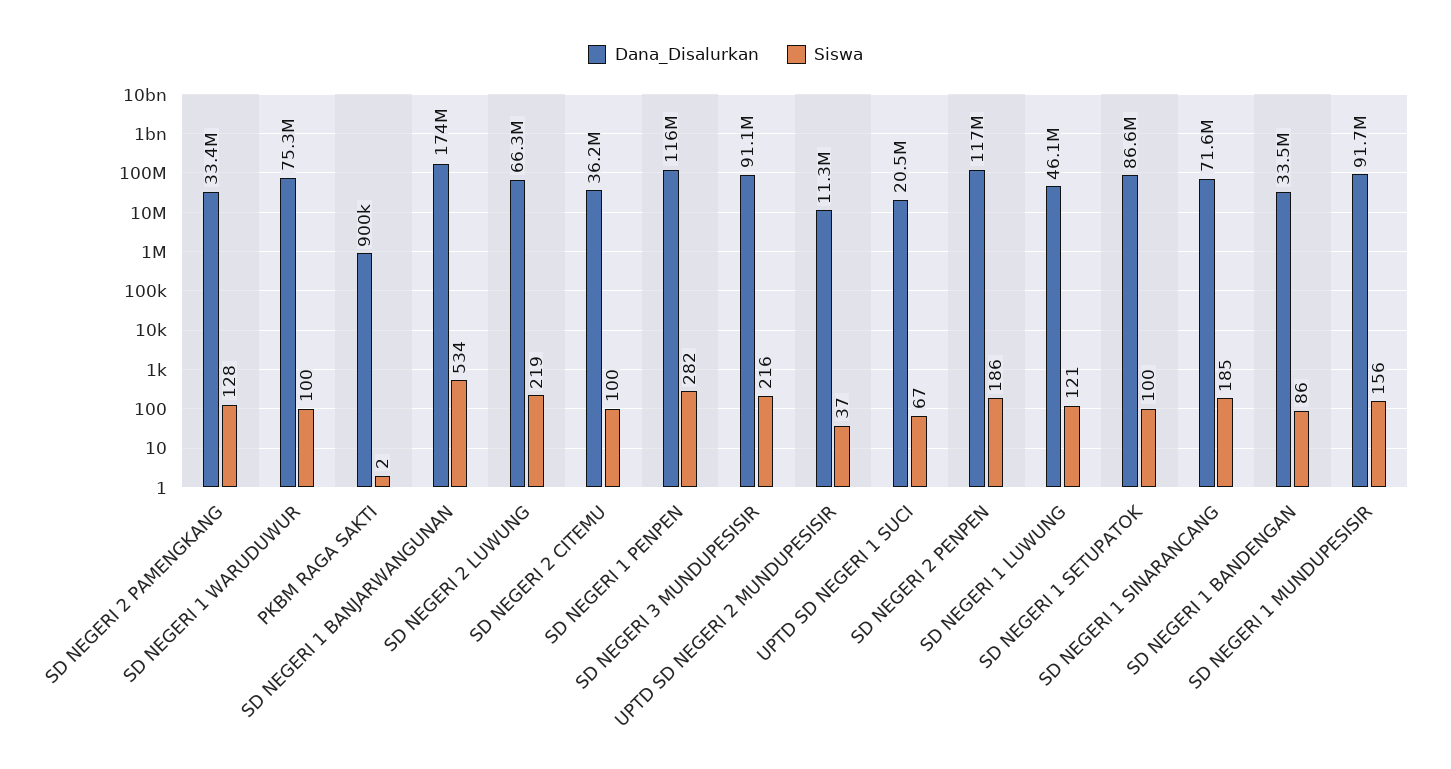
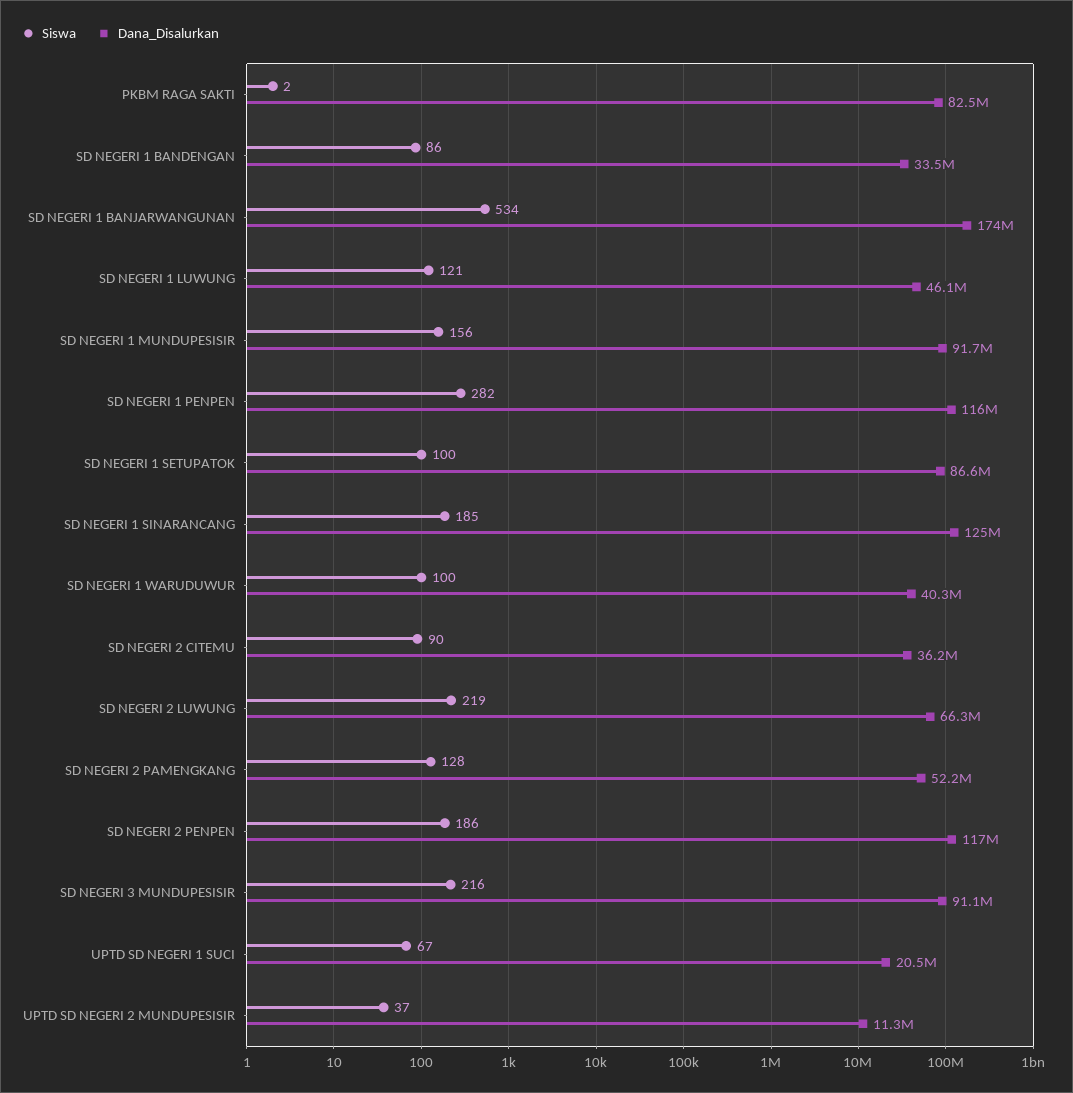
  {
    "Dana_Disalurkan": {
-     "SD NEGERI 2 PAMENGKANG": 33400000,
+     "SD NEGERI 2 PAMENGKANG": 52200000,
-     "SD NEGERI 1 WARUDUWUR": 75300000,
+     "SD NEGERI 1 WARUDUWUR": 40300000,
-     "PKBM RAGA SAKTI": 900000,
+     "PKBM RAGA SAKTI": 82500000,
      "SD NEGERI 1 BANJARWANGUNAN": 174000000,
      "SD NEGERI 2 LUWUNG": 66300000,
      "SD NEGERI 2 CITEMU": 36200000,
      "SD NEGERI 1 PENPEN": 116000000,
      "SD NEGERI 3 MUNDUPESISIR": 91100000,
      "UPTD SD NEGERI 2 MUNDUPESISIR": 11300000,
      "UPTD SD NEGERI 1 SUCI": 20500000,
      "SD NEGERI 2 PENPEN": 117000000,
      "SD NEGERI 1 LUWUNG": 46100000,
      "SD NEGERI 1 SETUPATOK": 86600000,
-     "SD NEGERI 1 SINARANCANG": 71600000,
+     "SD NEGERI 1 SINARANCANG": 125000000,
      "SD NEGERI 1 BANDENGAN": 33500000,
      "SD NEGERI 1 MUNDUPESISIR": 91700000
    },
    "Siswa": {
      "SD NEGERI 2 PAMENGKANG": 128,
      "SD NEGERI 1 WARUDUWUR": 100,
      "PKBM RAGA SAKTI": 2,
      "SD NEGERI 1 BANJARWANGUNAN": 534,
      "SD NEGERI 2 LUWUNG": 219,
-     "SD NEGERI 2 CITEMU": 100,
+     "SD NEGERI 2 CITEMU": 90,
      "SD NEGERI 1 PENPEN": 282,
      "SD NEGERI 3 MUNDUPESISIR": 216,
      "UPTD SD NEGERI 2 MUNDUPESISIR": 37,
      "UPTD SD NEGERI 1 SUCI": 67,
      "SD NEGERI 2 PENPEN": 186,
      "SD NEGERI 1 LUWUNG": 121,
      "SD NEGERI 1 SETUPATOK": 100,
      "SD NEGERI 1 SINARANCANG": 185,
      "SD NEGERI 1 BANDENGAN": 86,
      "SD NEGERI 1 MUNDUPESISIR": 156
    }
  }

